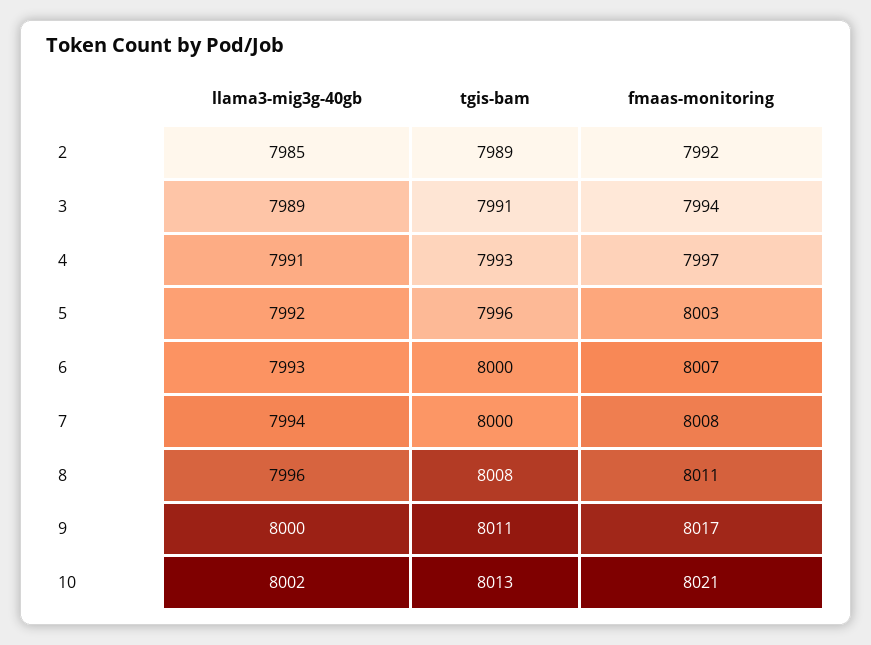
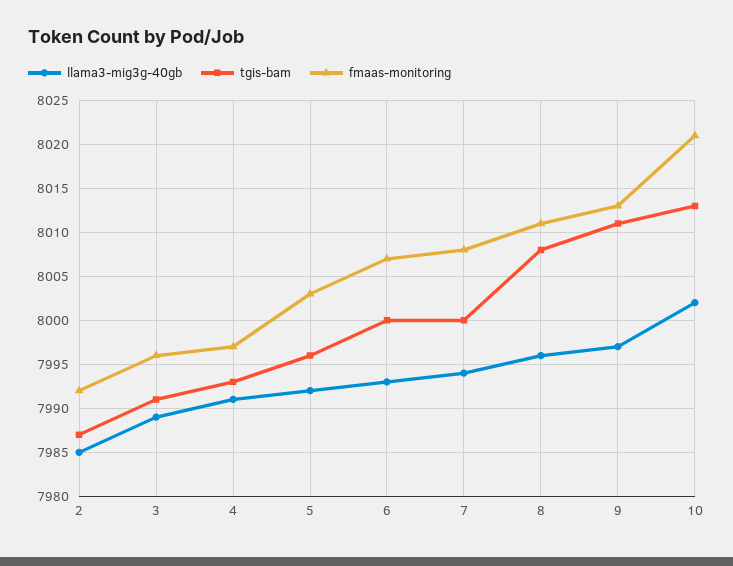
  {
    "llama3-mig3g-40gb": {
      "2": 7985,
      "3": 7989,
      "4": 7991,
      "5": 7992,
      "6": 7993,
      "7": 7994,
      "8": 7996,
-     "9": 8000,
+     "9": 7997,
      "10": 8002
    },
    "tgis-bam": {
-     "2": 7989,
+     "2": 7987,
      "3": 7991,
      "4": 7993,
      "5": 7996,
      "6": 8000,
      "7": 8000,
      "8": 8008,
      "9": 8011,
      "10": 8013
    },
    "fmaas-monitoring": {
      "2": 7992,
-     "3": 7994,
+     "3": 7996,
      "4": 7997,
      "5": 8003,
      "6": 8007,
      "7": 8008,
      "8": 8011,
-     "9": 8017,
+     "9": 8013,
      "10": 8021
    }
  }

